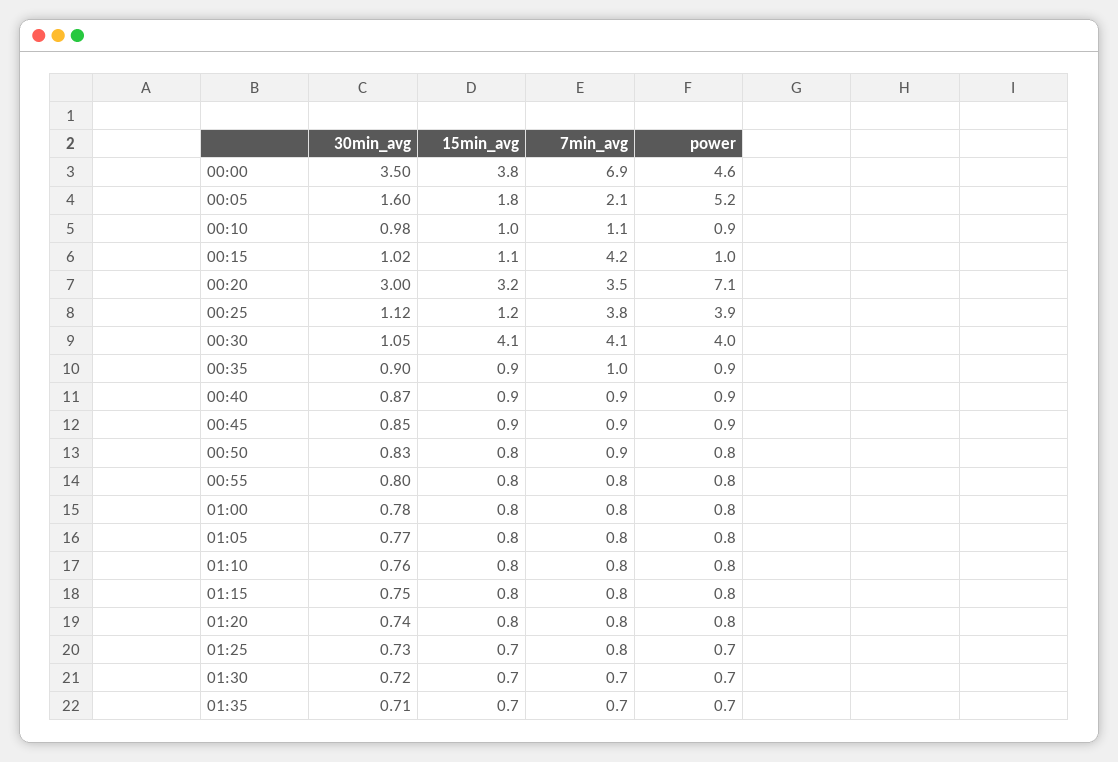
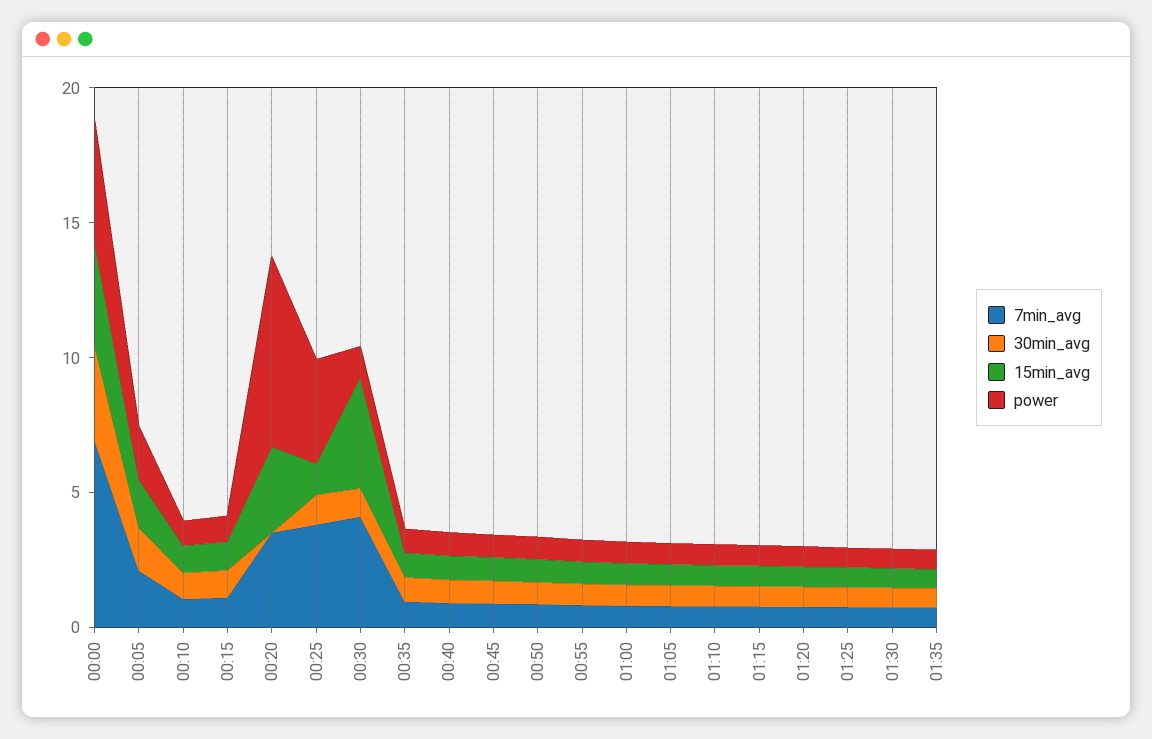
  {
    "30min_avg": {
      "00:00": 3.5,
      "00:05": 1.6,
      "00:10": 0.98,
      "00:15": 1.02,
-     "00:20": 3,
+     "00:20": 0,
      "00:25": 1.12,
      "00:30": 1.05,
      "00:35": 0.9,
      "00:40": 0.87,
      "00:45": 0.85,
      "00:50": 0.83,
      "00:55": 0.8,
      "01:00": 0.78,
      "01:05": 0.77,
      "01:10": 0.76,
      "01:15": 0.75,
      "01:20": 0.74,
      "01:25": 0.73,
      "01:30": 0.72,
      "01:35": 0.71
    },
    "15min_avg": {
      "00:00": 3.8,
      "00:05": 1.8,
      "00:10": 1,
      "00:15": 1.1,
      "00:20": 3.2,
      "00:25": 1.2,
      "00:30": 4.1,
      "00:35": 0.9,
      "00:40": 0.9,
      "00:45": 0.9,
      "00:50": 0.8,
      "00:55": 0.8,
      "01:00": 0.8,
      "01:05": 0.8,
      "01:10": 0.8,
      "01:15": 0.8,
      "01:20": 0.8,
      "01:25": 0.7,
      "01:30": 0.7,
      "01:35": 0.7
    },
    "7min_avg": {
      "00:00": 6.9,
      "00:05": 2.1,
      "00:10": 1.1,
-     "00:15": 4.2,
+     "00:15": 1,
      "00:20": 3.5,
      "00:25": 3.8,
      "00:30": 4.1,
      "00:35": 1,
      "00:40": 0.9,
      "00:45": 0.9,
      "00:50": 0.9,
      "00:55": 0.8,
      "01:00": 0.8,
      "01:05": 0.8,
      "01:10": 0.8,
      "01:15": 0.8,
      "01:20": 0.8,
      "01:25": 0.8,
      "01:30": 0.7,
      "01:35": 0.7
    },
    "power": {
      "00:00": 4.6,
-     "00:05": 5.2,
+     "00:05": 2,
      "00:10": 0.9,
      "00:15": 1,
      "00:20": 7.1,
      "00:25": 3.9,
-     "00:30": 4,
+     "00:30": 1,
      "00:35": 0.9,
      "00:40": 0.9,
      "00:45": 0.9,
      "00:50": 0.8,
      "00:55": 0.8,
      "01:00": 0.8,
      "01:05": 0.8,
      "01:10": 0.8,
      "01:15": 0.8,
      "01:20": 0.8,
      "01:25": 0.7,
      "01:30": 0.7,
      "01:35": 0.7
    }
  }

